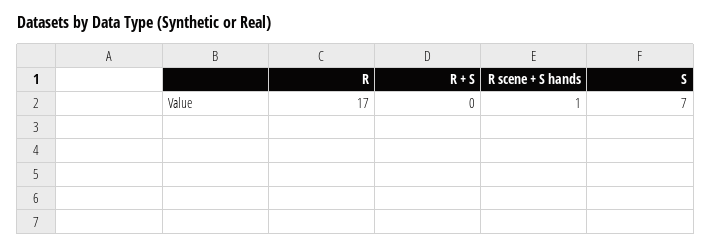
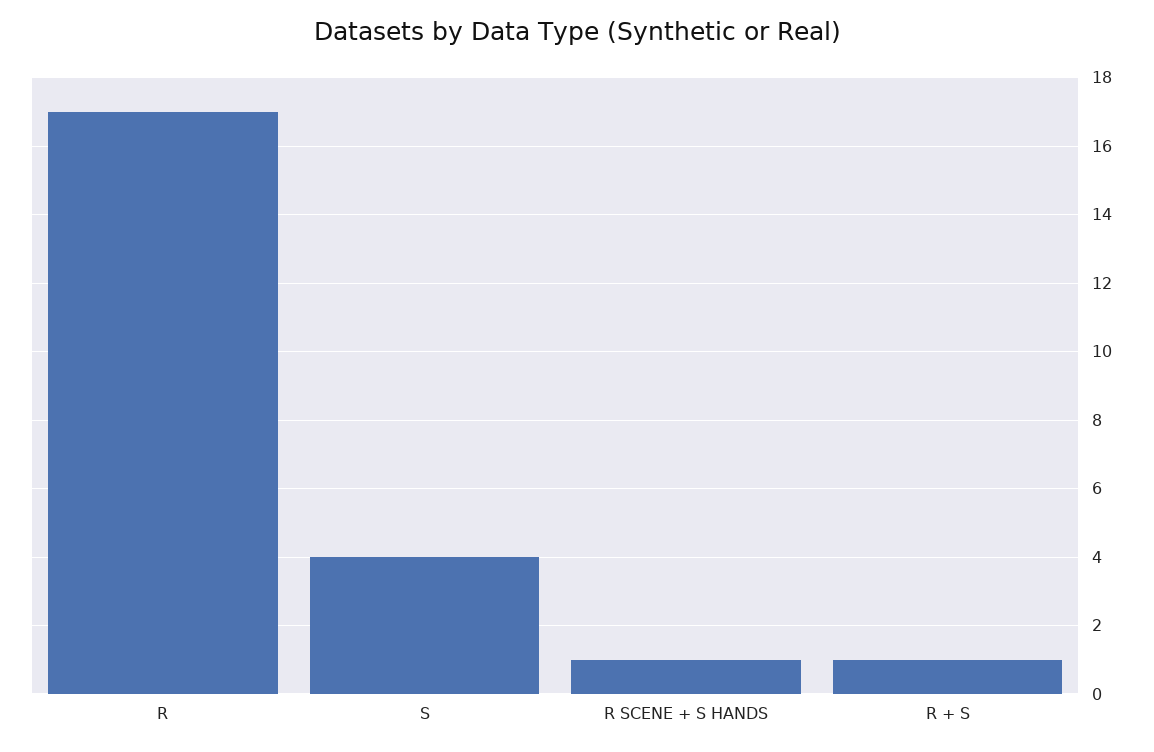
  {
    "R": 17,
-   "R + S": 0,
+   "R + S": 1,
    "R scene + S hands": 1,
-   "S": 7
+   "S": 4
  }

